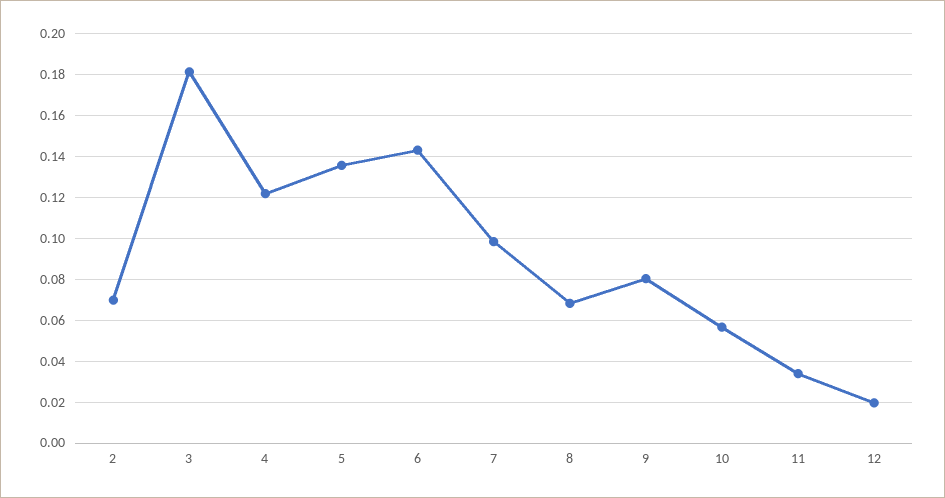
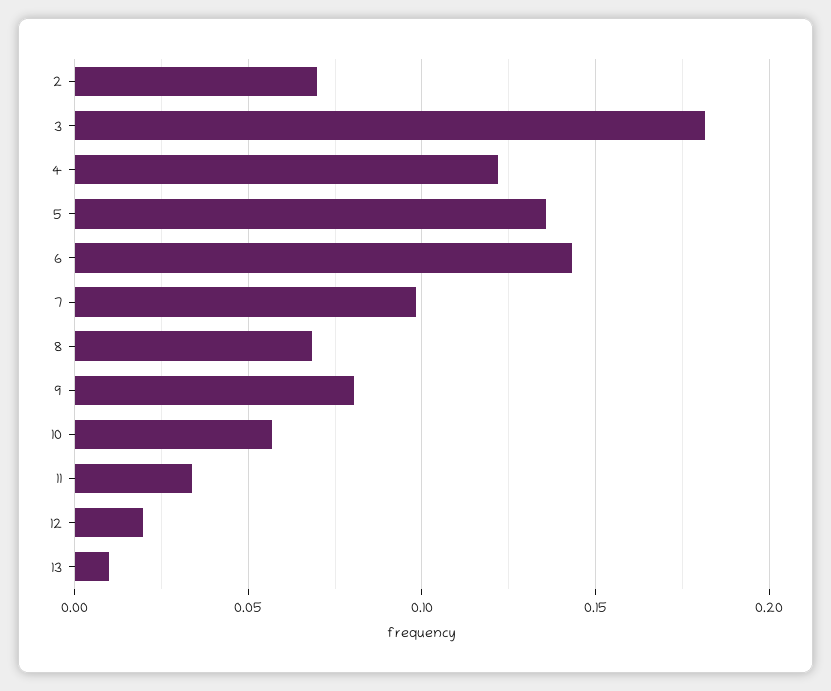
  {
    "2": 0.07,
    "3": 0.18,
    "4": 0.12,
    "5": 0.135,
    "6": 0.145,
    "7": 0.1,
    "8": 0.07,
    "9": 0.08,
    "10": 0.055,
    "11": 0.035,
-   "12": 0.02
+   "12": 0.02,
+   "13": 0.01
  }

